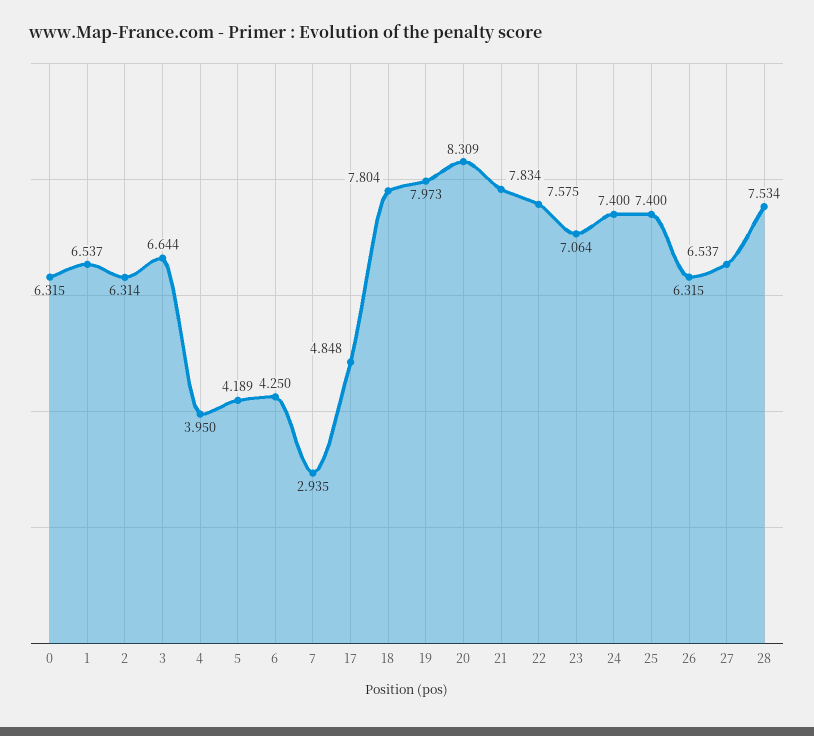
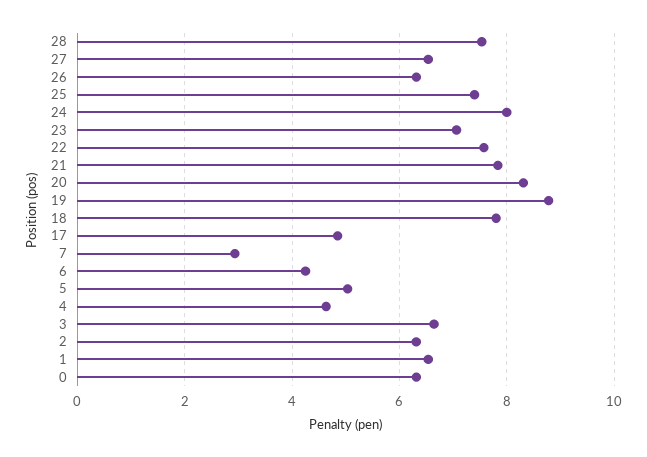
  {
    "0": 6.315,
    "1": 6.537,
    "2": 6.314,
    "3": 6.644,
-   "4": 3.95,
+   "4": 4.6,
-   "5": 4.189,
+   "5": 5,
    "6": 4.25,
    "7": 2.935,
    "17": 4.848,
    "18": 7.804,
-   "19": 7.973,
+   "19": 8.8,
    "20": 8.309,
    "21": 7.834,
    "22": 7.575,
    "23": 7.064,
-   "24": 7.4,
+   "24": 8,
    "25": 7.4,
    "26": 6.315,
    "27": 6.537,
    "28": 7.534
  }

